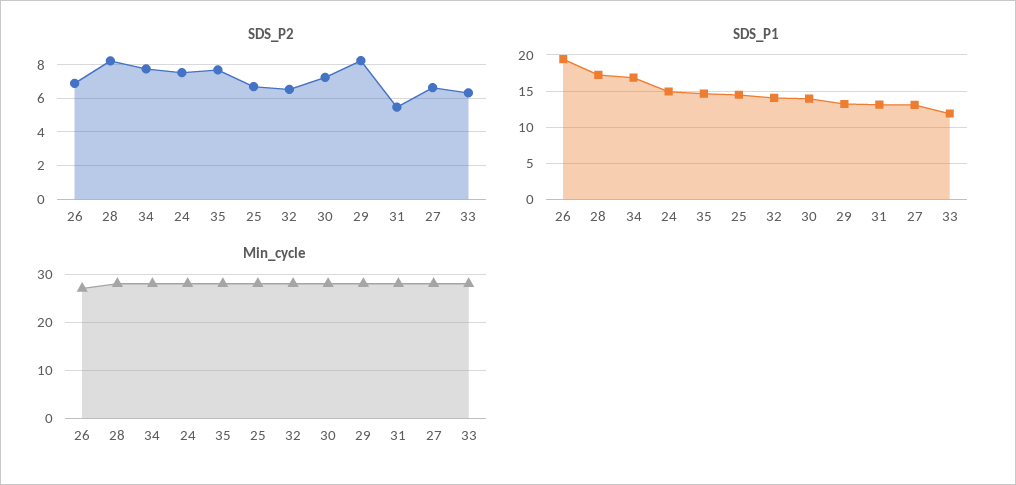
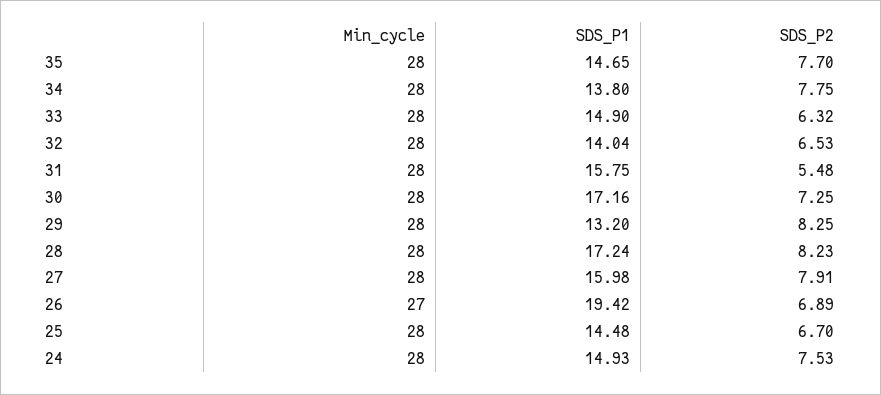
  {
    "SDS_P2": {
      "26": 6.89,
      "28": 8.23,
      "34": 7.75,
      "24": 7.53,
      "35": 7.7,
      "25": 6.7,
      "32": 6.53,
      "30": 7.25,
      "29": 8.25,
      "31": 5.48,
-     "27": 6.5,
+     "27": 7.91,
      "33": 6.32
    },
    "SDS_P1": {
      "26": 19.42,
      "28": 17.24,
-     "34": 17,
+     "34": 13.8,
      "24": 14.93,
      "35": 14.65,
      "25": 14.48,
      "32": 14.04,
-     "30": 14,
+     "30": 17.16,
      "29": 13.2,
-     "31": 13,
+     "31": 15.75,
-     "27": 13,
+     "27": 15.98,
-     "33": 12
+     "33": 14.9
    },
    "Min_cycle": {
      "26": 27,
      "28": 28,
      "34": 28,
      "24": 28,
      "35": 28,
      "25": 28,
      "32": 28,
      "30": 28,
      "29": 28,
      "31": 28,
      "27": 28,
      "33": 28
    }
  }

